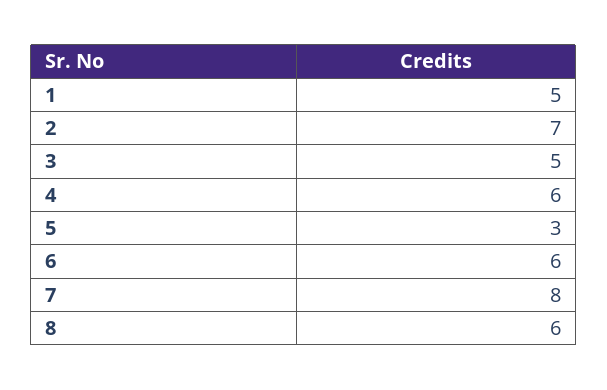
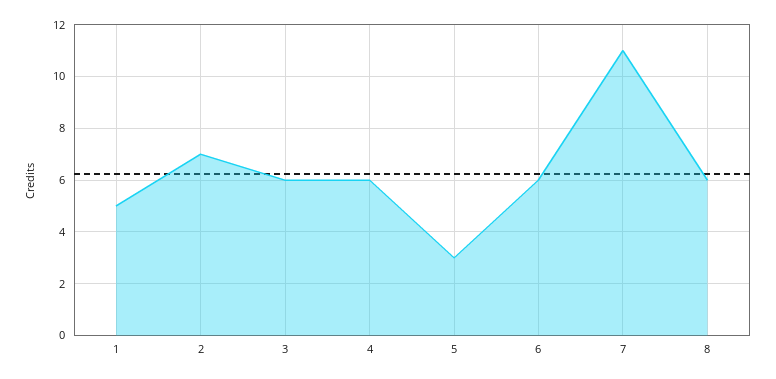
  {
    "1": 5,
    "2": 7,
-   "3": 5,
+   "3": 6,
    "4": 6,
    "5": 3,
    "6": 6,
-   "7": 8,
+   "7": 11,
    "8": 6
  }

